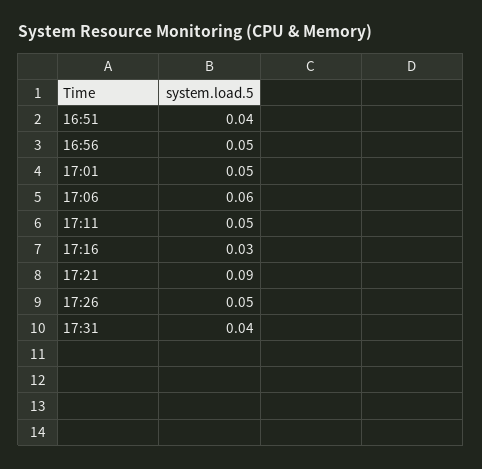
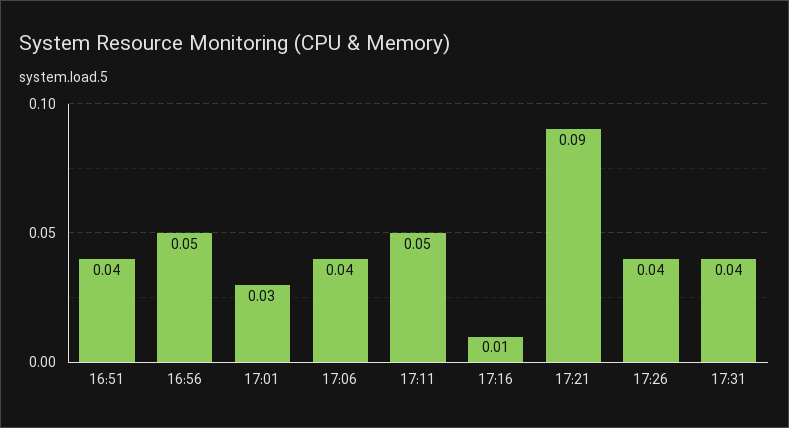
  {
    "16:51": 0.04,
    "16:56": 0.05,
-   "17:01": 0.05,
+   "17:01": 0.03,
-   "17:06": 0.06,
+   "17:06": 0.04,
    "17:11": 0.05,
-   "17:16": 0.03,
+   "17:16": 0.01,
    "17:21": 0.09,
-   "17:26": 0.05,
+   "17:26": 0.04,
    "17:31": 0.04
  }

